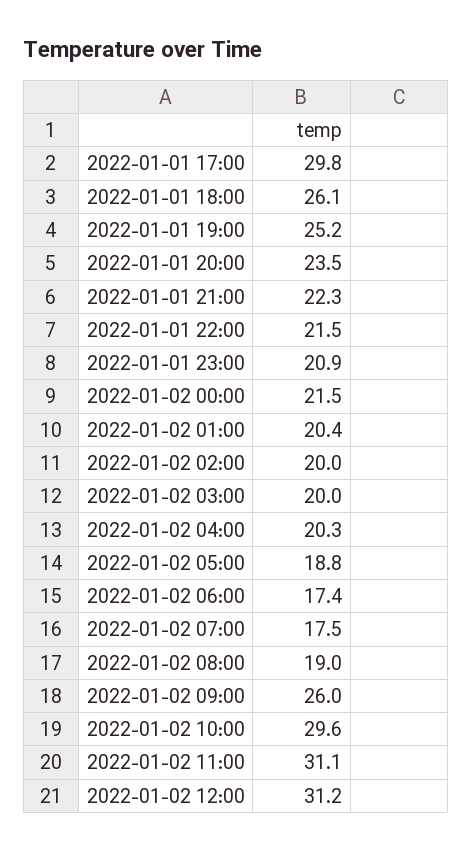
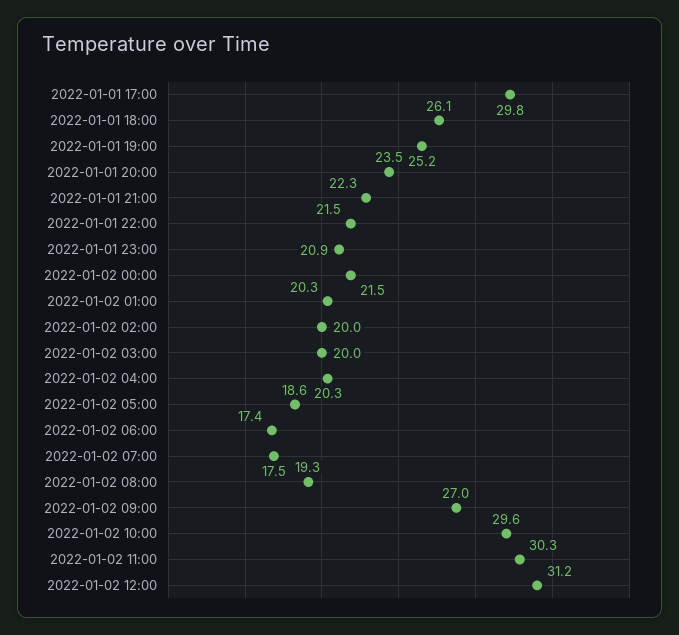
  {
    "2022-01-01 17:00": 29.8,
    "2022-01-01 18:00": 26.1,
    "2022-01-01 19:00": 25.2,
    "2022-01-01 20:00": 23.5,
    "2022-01-01 21:00": 22.3,
    "2022-01-01 22:00": 21.5,
    "2022-01-01 23:00": 20.9,
    "2022-01-02 00:00": 21.5,
-   "2022-01-02 01:00": 20.4,
+   "2022-01-02 01:00": 20.3,
    "2022-01-02 02:00": 20,
    "2022-01-02 03:00": 20,
    "2022-01-02 04:00": 20.3,
-   "2022-01-02 05:00": 18.8,
+   "2022-01-02 05:00": 18.6,
    "2022-01-02 06:00": 17.4,
    "2022-01-02 07:00": 17.5,
-   "2022-01-02 08:00": 19,
+   "2022-01-02 08:00": 19.3,
-   "2022-01-02 09:00": 26,
+   "2022-01-02 09:00": 27,
    "2022-01-02 10:00": 29.6,
-   "2022-01-02 11:00": 31.1,
+   "2022-01-02 11:00": 30.3,
    "2022-01-02 12:00": 31.2
  }

